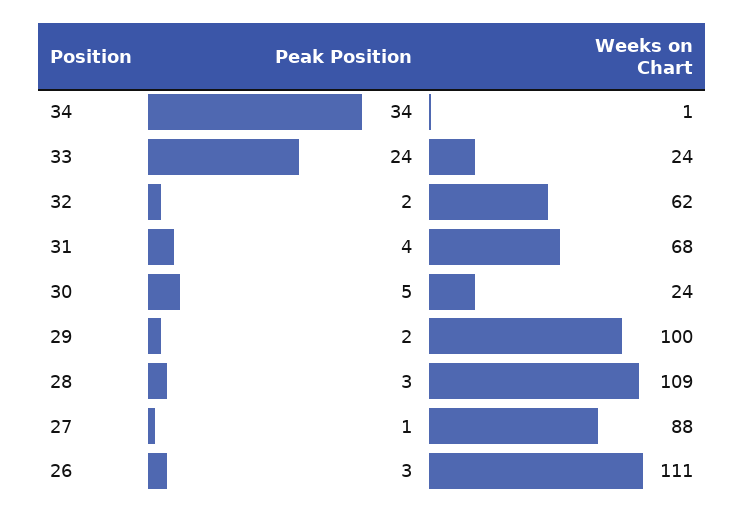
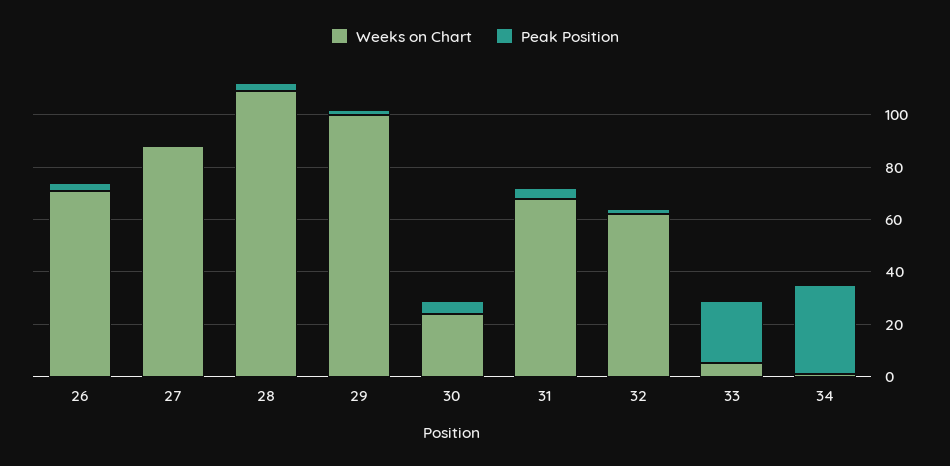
  {
    "Peak Position": {
      "34": 34,
      "33": 24,
      "32": 2,
      "31": 4,
      "30": 5,
      "29": 2,
      "28": 3,
      "27": 1,
      "26": 3
    },
    "Weeks on Chart": {
      "34": 1,
-     "33": 24,
+     "33": 5,
      "32": 62,
      "31": 68,
      "30": 24,
      "29": 100,
      "28": 109,
      "27": 88,
-     "26": 111
+     "26": 70
    }
  }

